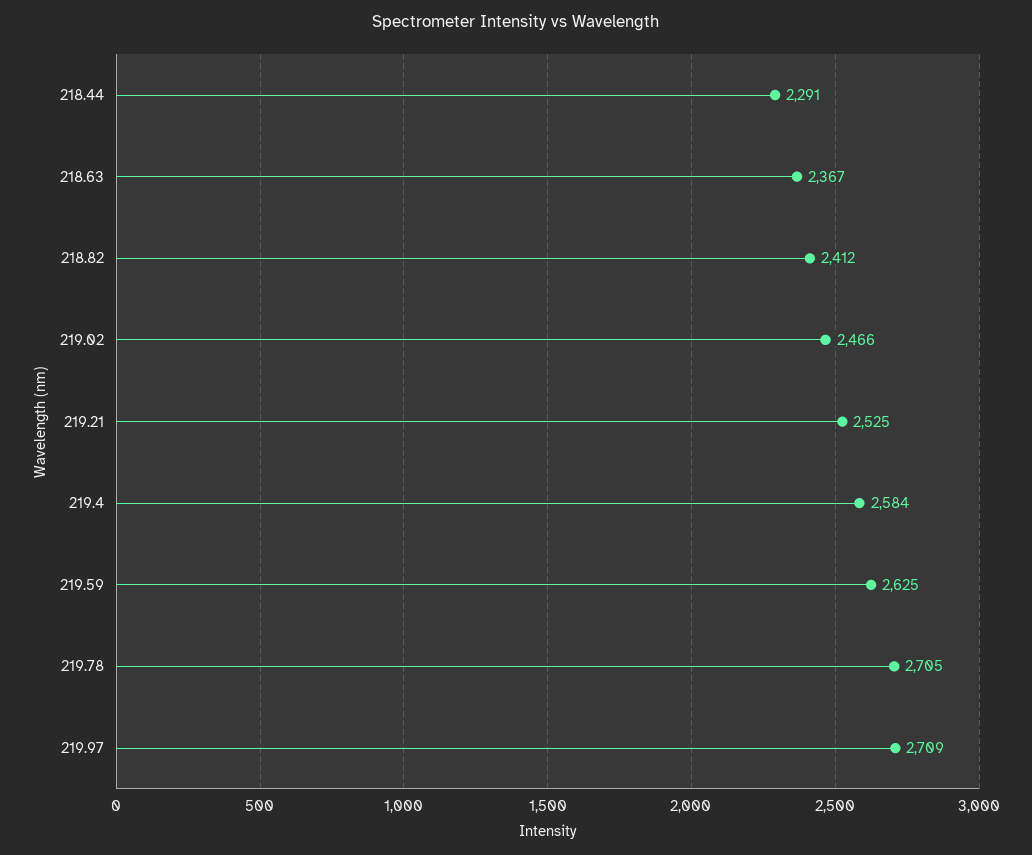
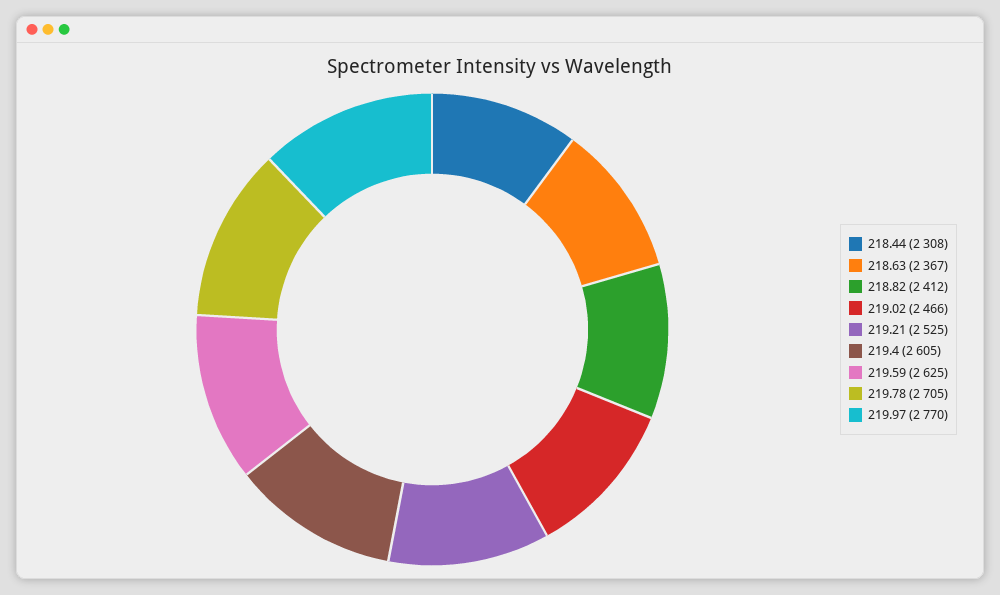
  {
-   "218.44": 2291,
+   "218.44": 2308,
    "218.63": 2367,
    "218.82": 2412,
    "219.02": 2466,
    "219.21": 2525,
-   "219.4": 2584,
+   "219.4": 2605,
    "219.59": 2625,
    "219.78": 2705,
-   "219.97": 2709
+   "219.97": 2770
  }

